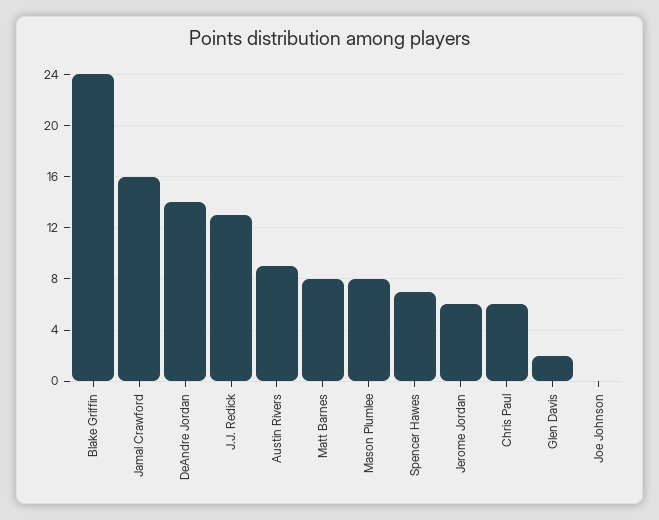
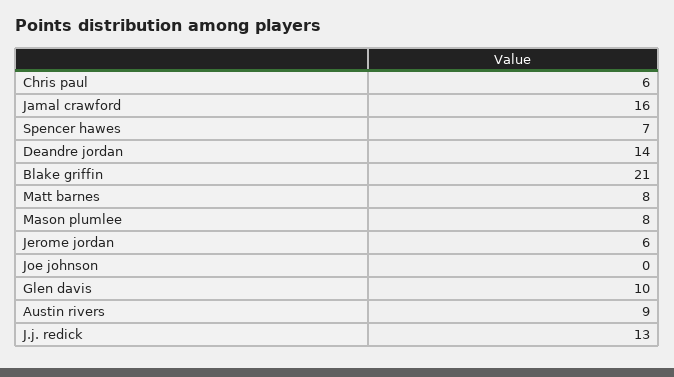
  {
-   "Blake Griffin": 24,
+   "Blake Griffin": 21,
    "Jamal Crawford": 16,
    "DeAndre Jordan": 14,
    "J.J. Redick": 13,
    "Austin Rivers": 9,
    "Matt Barnes": 8,
    "Mason Plumlee": 8,
    "Spencer Hawes": 7,
    "Jerome Jordan": 6,
    "Chris Paul": 6,
-   "Glen Davis": 2,
+   "Glen Davis": 10,
    "Joe Johnson": 0
  }

